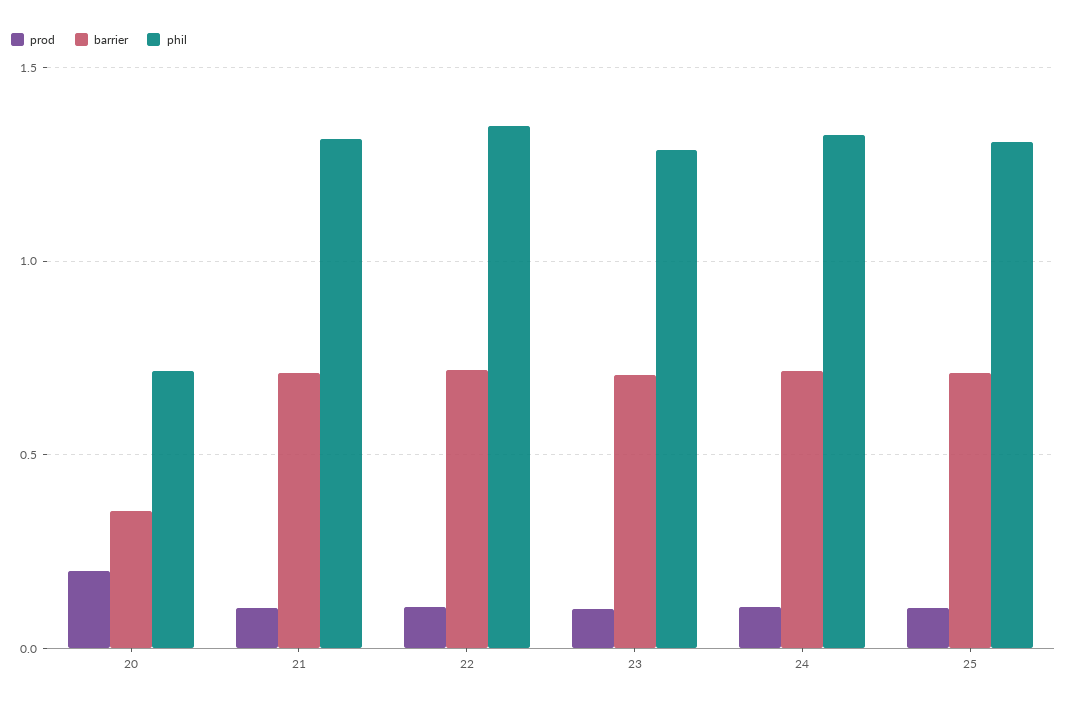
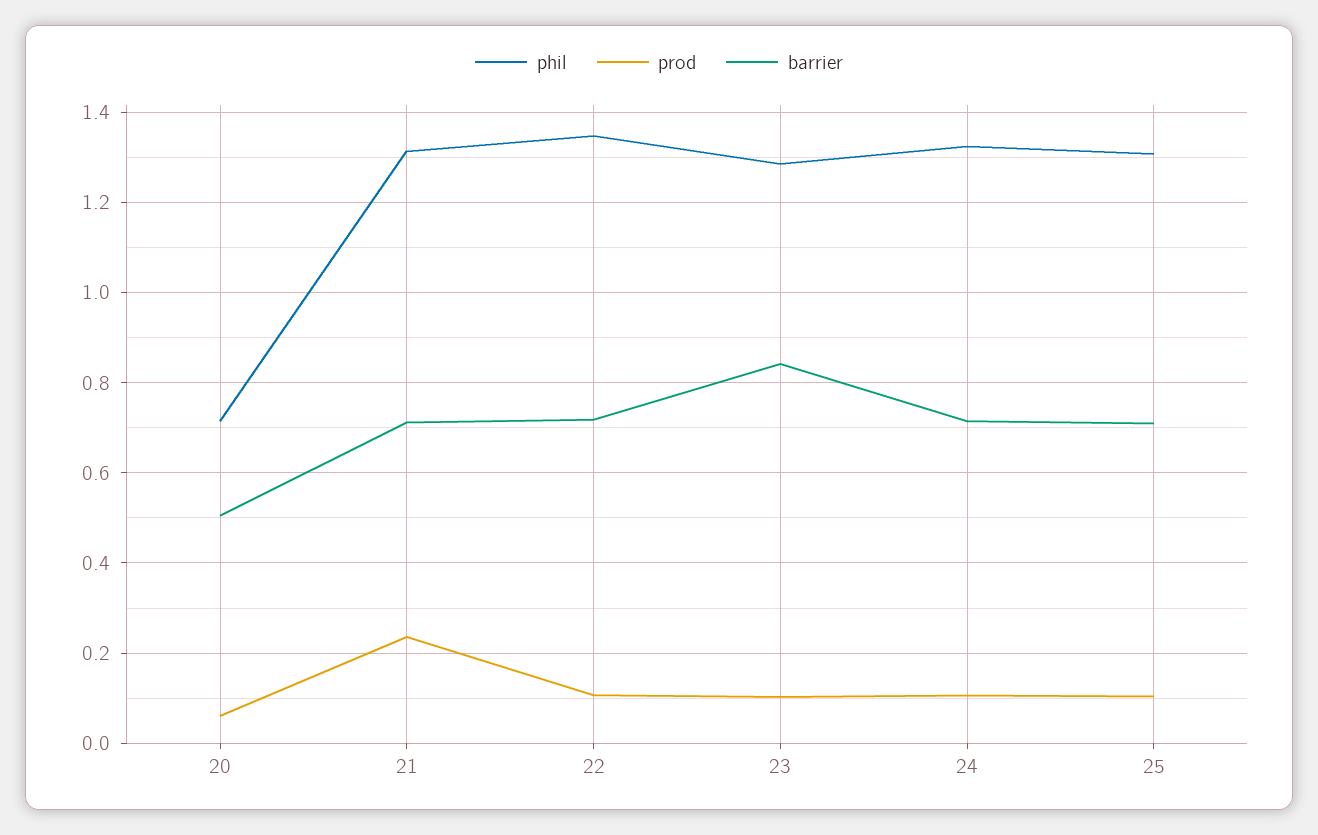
  {
    "prod": {
-     "20": 0.2,
+     "20": 0.06,
-     "21": 0.1,
+     "21": 0.24,
      "22": 0.1,
      "23": 0.1,
      "24": 0.1,
      "25": 0.1
    },
    "barrier": {
-     "20": 0.35,
+     "20": 0.5,
      "21": 0.72,
      "22": 0.72,
-     "23": 0.7,
+     "23": 0.84,
      "24": 0.72,
      "25": 0.72
    },
    "phil": {
      "20": 0.72,
      "21": 1.32,
      "22": 1.34,
      "23": 1.28,
      "24": 1.32,
      "25": 1.3
    }
  }

